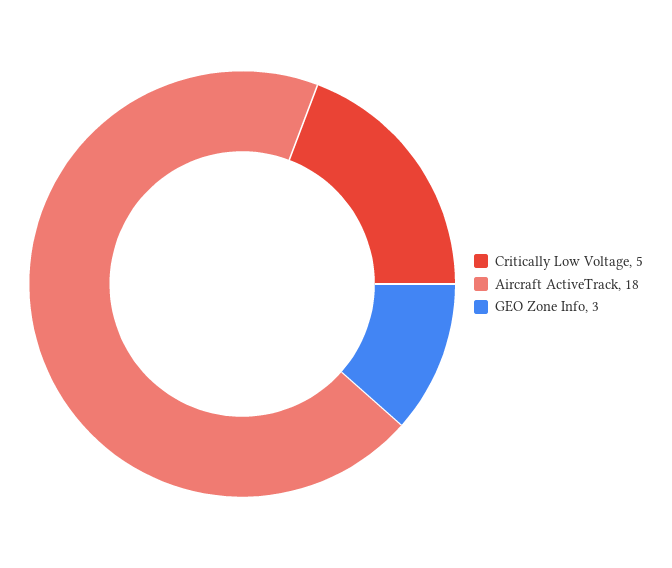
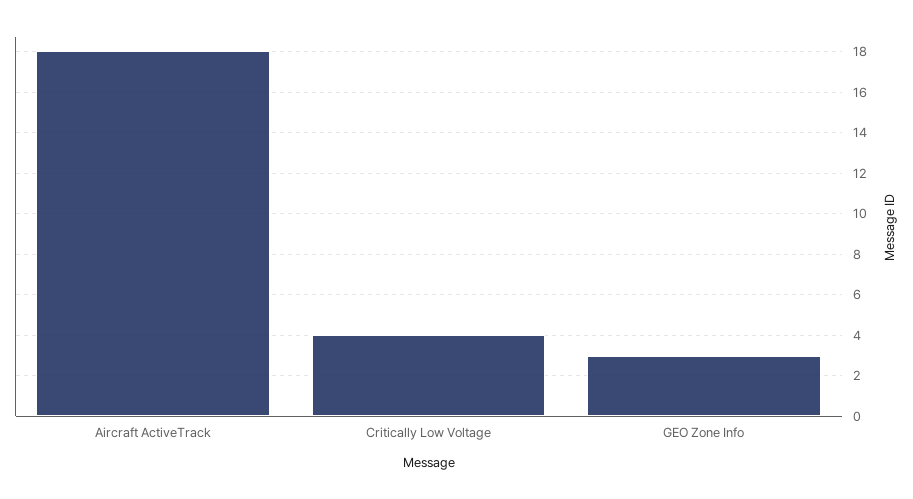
  {
-   "Critically Low Voltage": 5,
+   "Critically Low Voltage": 4,
    "Aircraft ActiveTrack": 18,
    "GEO Zone Info": 3
  }

